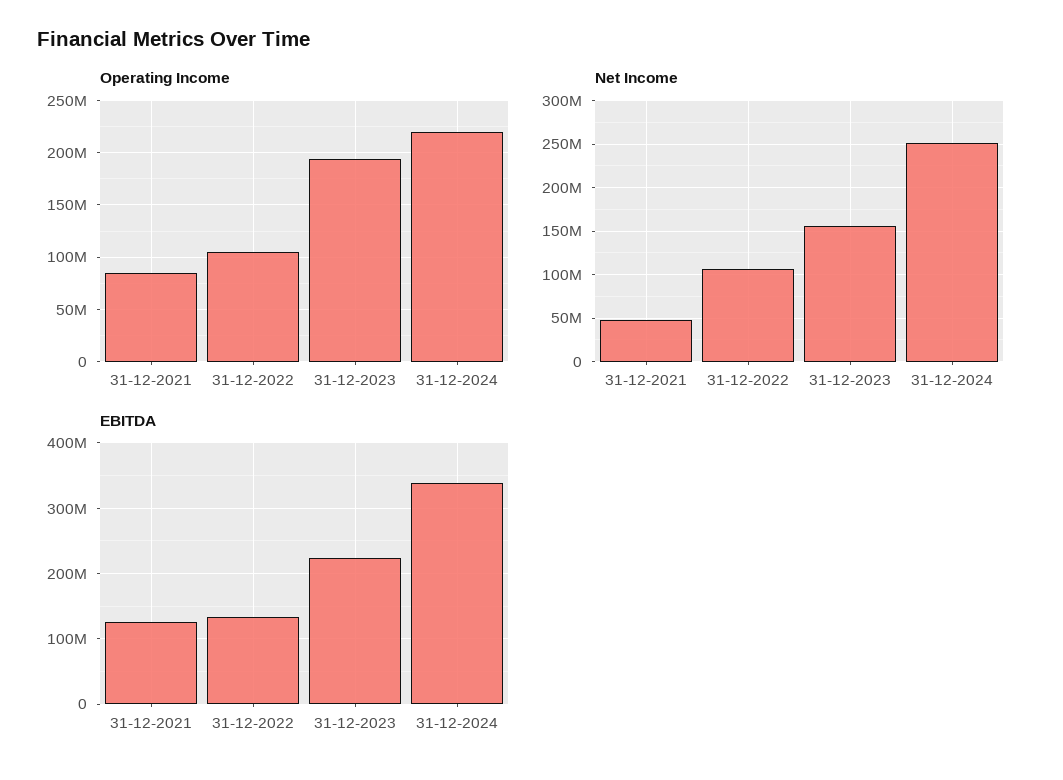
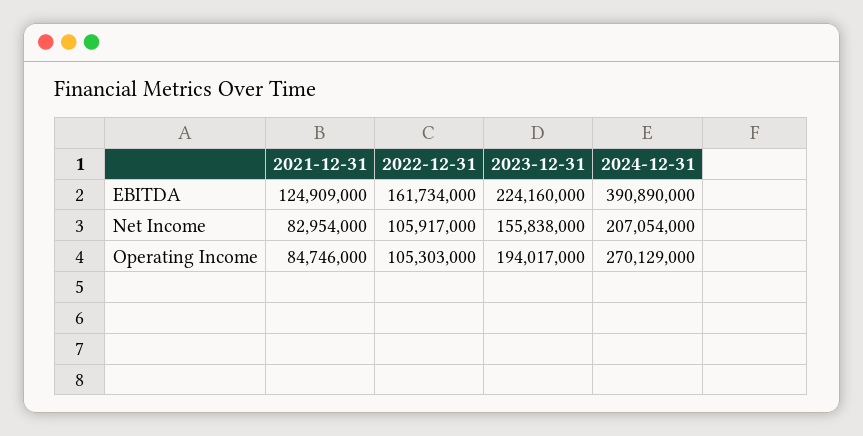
  {
    "Operating Income": {
      "31-12-2021": 84746000,
      "31-12-2022": 105303000,
      "31-12-2023": 194017000,
-     "31-12-2024": 220000000
+     "31-12-2024": 270129000
    },
    "Net Income": {
-     "31-12-2021": 50000000,
+     "31-12-2021": 82954000,
      "31-12-2022": 105917000,
      "31-12-2023": 155838000,
-     "31-12-2024": 250000000
+     "31-12-2024": 207054000
    },
    "EBITDA": {
      "31-12-2021": 124909000,
-     "31-12-2022": 130000000,
+     "31-12-2022": 161734000,
      "31-12-2023": 224160000,
-     "31-12-2024": 340000000
+     "31-12-2024": 390890000
    }
  }

